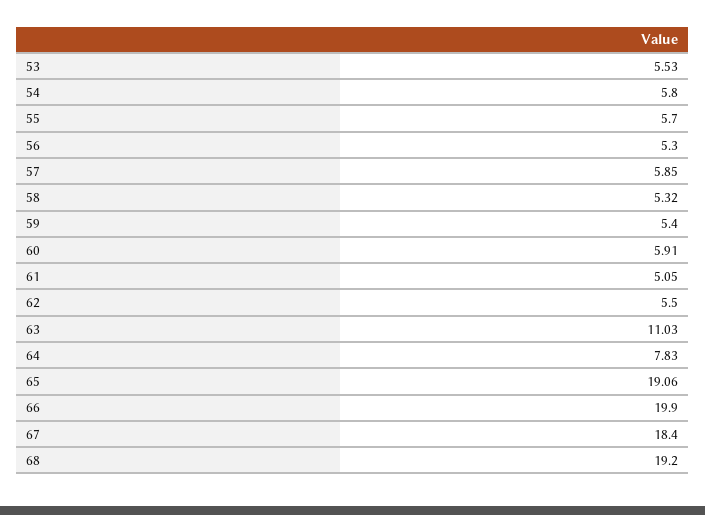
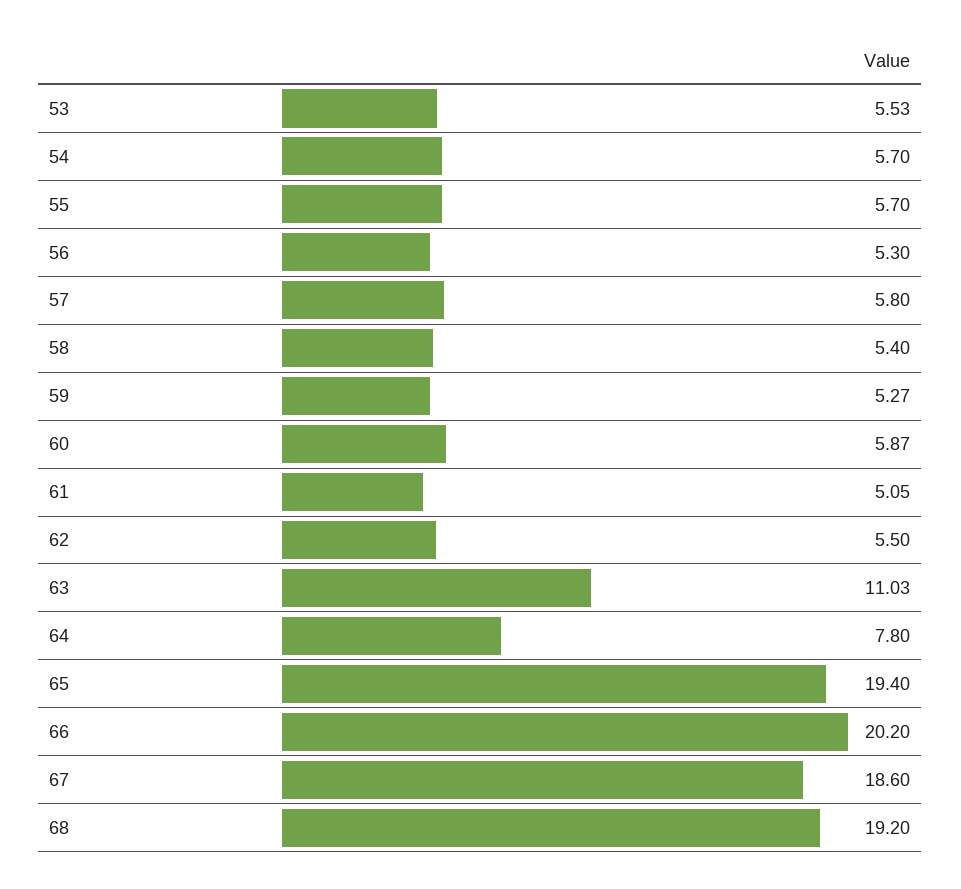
  {
    "53": 5.53,
-   "54": 5.8,
+   "54": 5.7,
    "55": 5.7,
    "56": 5.3,
-   "57": 5.85,
+   "57": 5.8,
-   "58": 5.32,
+   "58": 5.4,
-   "59": 5.4,
+   "59": 5.27,
-   "60": 5.91,
+   "60": 5.87,
    "61": 5.05,
    "62": 5.5,
    "63": 11.03,
-   "64": 7.83,
+   "64": 7.8,
-   "65": 19.06,
+   "65": 19.4,
-   "66": 19.9,
+   "66": 20.2,
-   "67": 18.4,
+   "67": 18.6,
    "68": 19.2
  }

